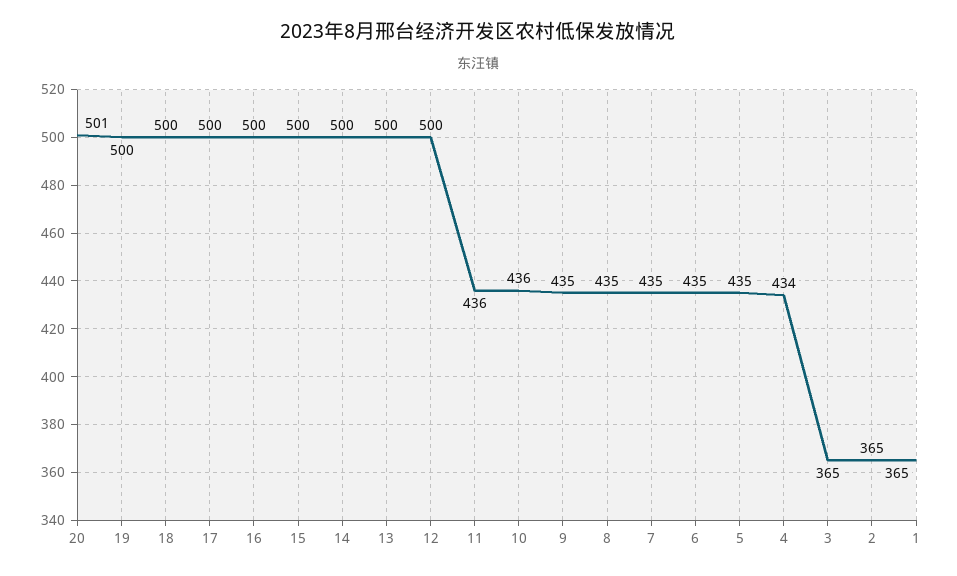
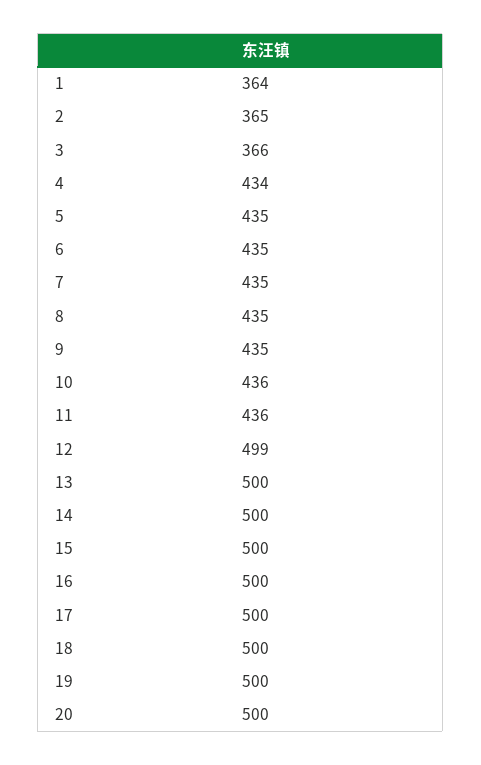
  {
-   "20": 501,
+   "20": 500,
    "19": 500,
    "18": 500,
    "17": 500,
    "16": 500,
    "15": 500,
    "14": 500,
    "13": 500,
-   "12": 500,
+   "12": 499,
    "11": 436,
    "10": 436,
    "9": 435,
    "8": 435,
    "7": 435,
    "6": 435,
    "5": 435,
    "4": 434,
-   "3": 365,
+   "3": 366,
    "2": 365,
-   "1": 365
+   "1": 364
  }

